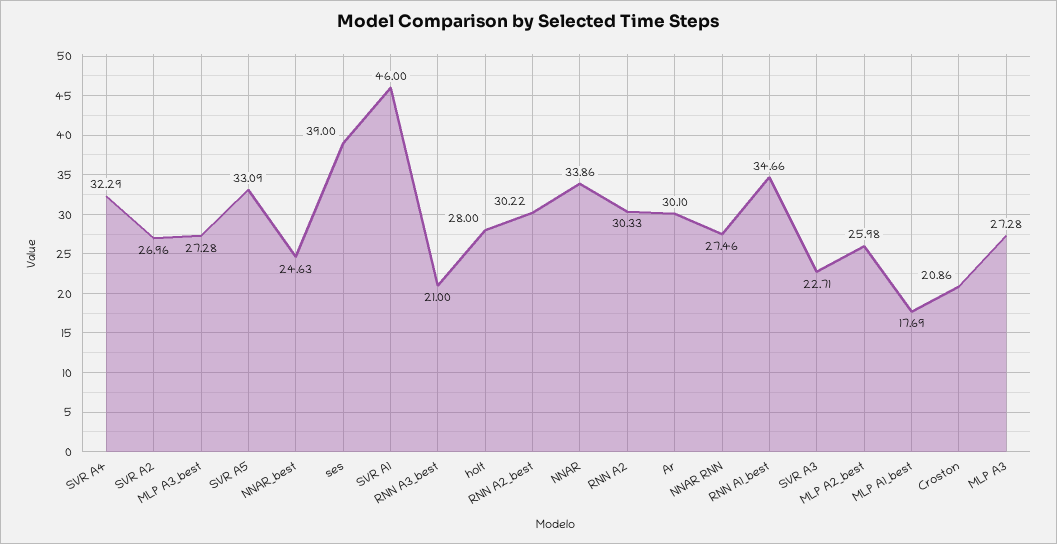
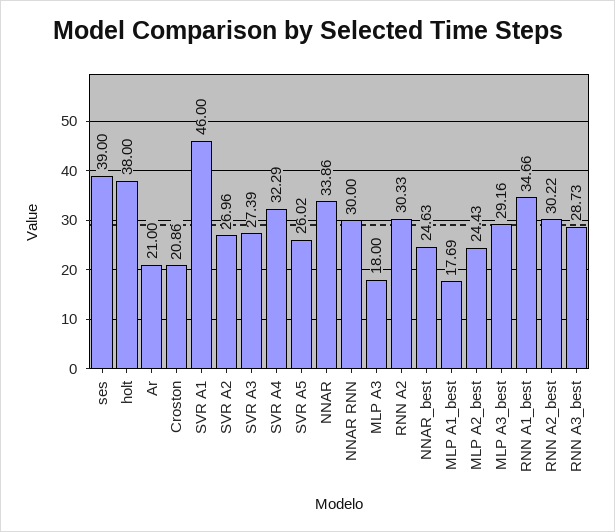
  {
    "SVR A4": 32.29,
    "SVR A2": 26.96,
-   "MLP A3_best": 27.28,
+   "MLP A3_best": 29.16,
-   "SVR A5": 33.09,
+   "SVR A5": 26.02,
    "NNAR_best": 24.63,
    "ses": 39,
    "SVR A1": 46,
-   "RNN A3_best": 21,
+   "RNN A3_best": 28.73,
-   "holt": 28,
+   "holt": 38,
    "RNN A2_best": 30.22,
    "NNAR": 33.86,
    "RNN A2": 30.33,
-   "Ar": 30.1,
+   "Ar": 21,
-   "NNAR RNN": 27.46,
+   "NNAR RNN": 30,
    "RNN A1_best": 34.66,
-   "SVR A3": 22.71,
+   "SVR A3": 27.39,
-   "MLP A2_best": 25.98,
+   "MLP A2_best": 24.43,
    "MLP A1_best": 17.69,
    "Croston": 20.86,
-   "MLP A3": 27.28
+   "MLP A3": 18
  }

